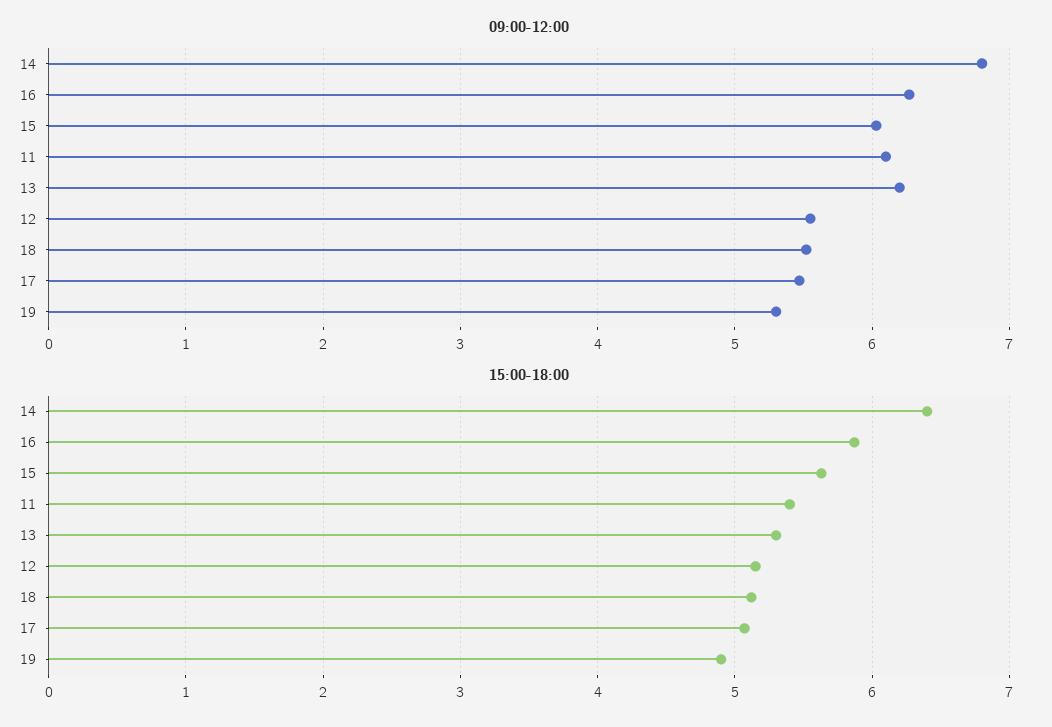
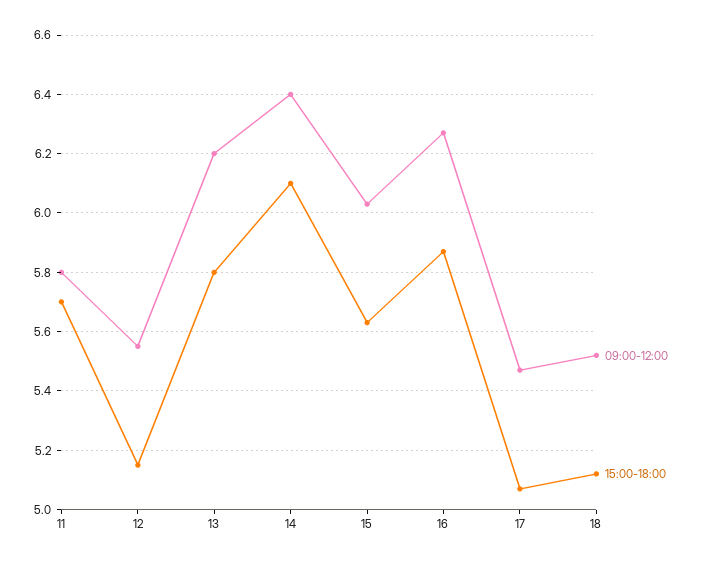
  {
    "09:00-12:00": {
-     "14": 6.8,
+     "14": 6.4,
      "16": 6.25,
      "15": 6.05,
-     "11": 6.1,
+     "11": 5.8,
      "13": 6.2,
      "12": 5.55,
      "18": 5.5,
-     "17": 5.45,
+     "17": 5.45
-     "19": 5.3
    },
    "15:00-18:00": {
-     "14": 6.4,
+     "14": 6.1,
      "16": 5.85,
      "15": 5.65,
-     "11": 5.4,
+     "11": 5.7,
-     "13": 5.3,
+     "13": 5.8,
      "12": 5.15,
      "18": 5.1,
-     "17": 5.05,
+     "17": 5.05
-     "19": 4.9
    }
  }

